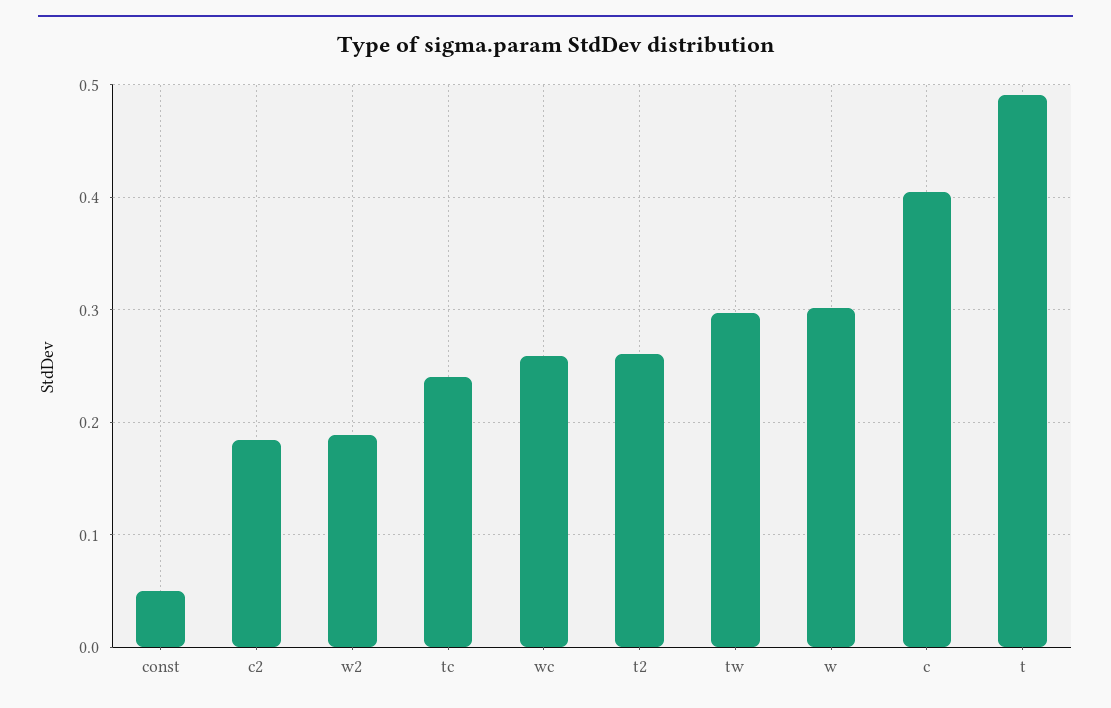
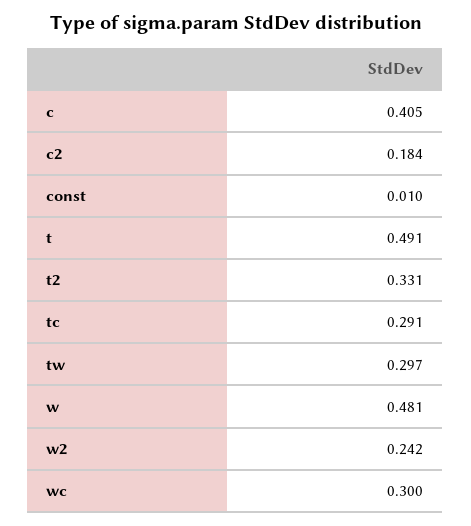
  {
-   "const": 0.05,
+   "const": 0.01,
    "c2": 0.184,
-   "w2": 0.19,
+   "w2": 0.242,
-   "tc": 0.24,
+   "tc": 0.291,
-   "wc": 0.26,
+   "wc": 0.3,
-   "t2": 0.26,
+   "t2": 0.331,
    "tw": 0.297,
-   "w": 0.3,
+   "w": 0.481,
    "c": 0.405,
    "t": 0.491
  }

